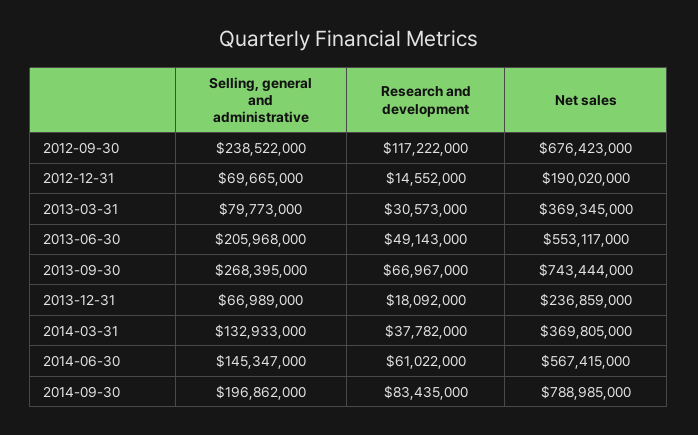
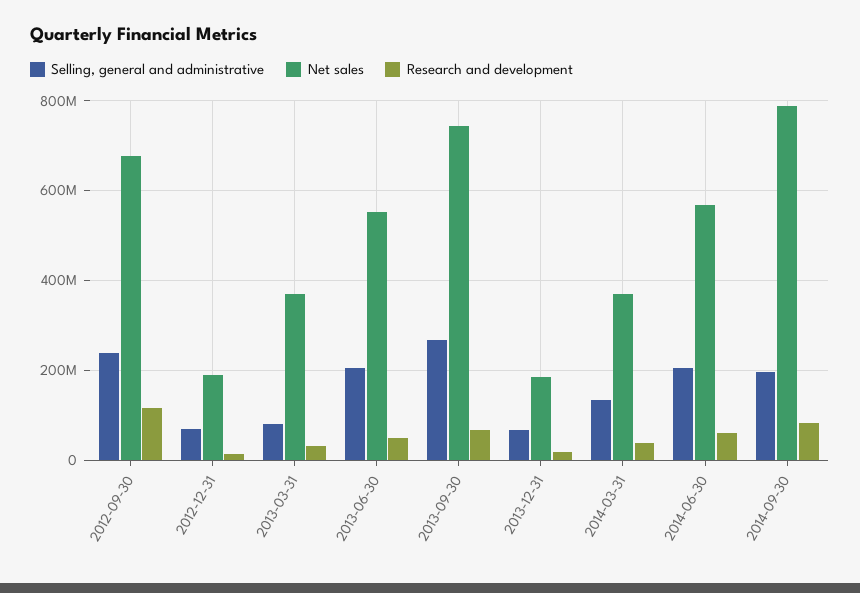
  {
    "Selling, general and administrative": {
      "2012-09-30": 238522000,
      "2012-12-31": 69665000,
      "2013-03-31": 79773000,
      "2013-06-30": 205968000,
      "2013-09-30": 268395000,
      "2013-12-31": 66989000,
      "2014-03-31": 132933000,
-     "2014-06-30": 145347000,
+     "2014-06-30": 200000000,
      "2014-09-30": 196862000
    },
    "Research and development": {
      "2012-09-30": 117222000,
      "2012-12-31": 14552000,
      "2013-03-31": 30573000,
      "2013-06-30": 49143000,
      "2013-09-30": 66967000,
      "2013-12-31": 18092000,
      "2014-03-31": 37782000,
      "2014-06-30": 61022000,
      "2014-09-30": 83435000
    },
    "Net sales": {
      "2012-09-30": 676423000,
      "2012-12-31": 190020000,
      "2013-03-31": 369345000,
      "2013-06-30": 553117000,
      "2013-09-30": 743444000,
-     "2013-12-31": 236859000,
+     "2013-12-31": 180000000,
      "2014-03-31": 369805000,
      "2014-06-30": 567415000,
      "2014-09-30": 788985000
    }
  }

